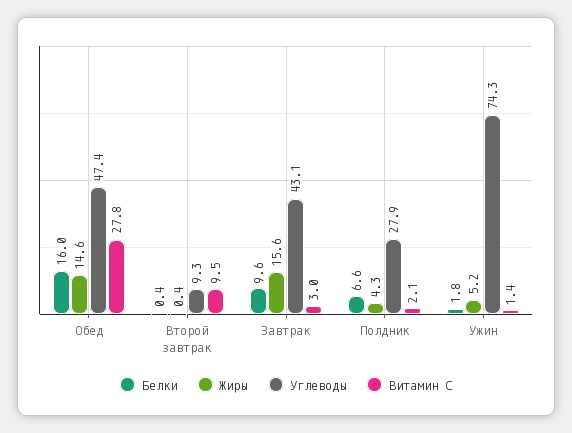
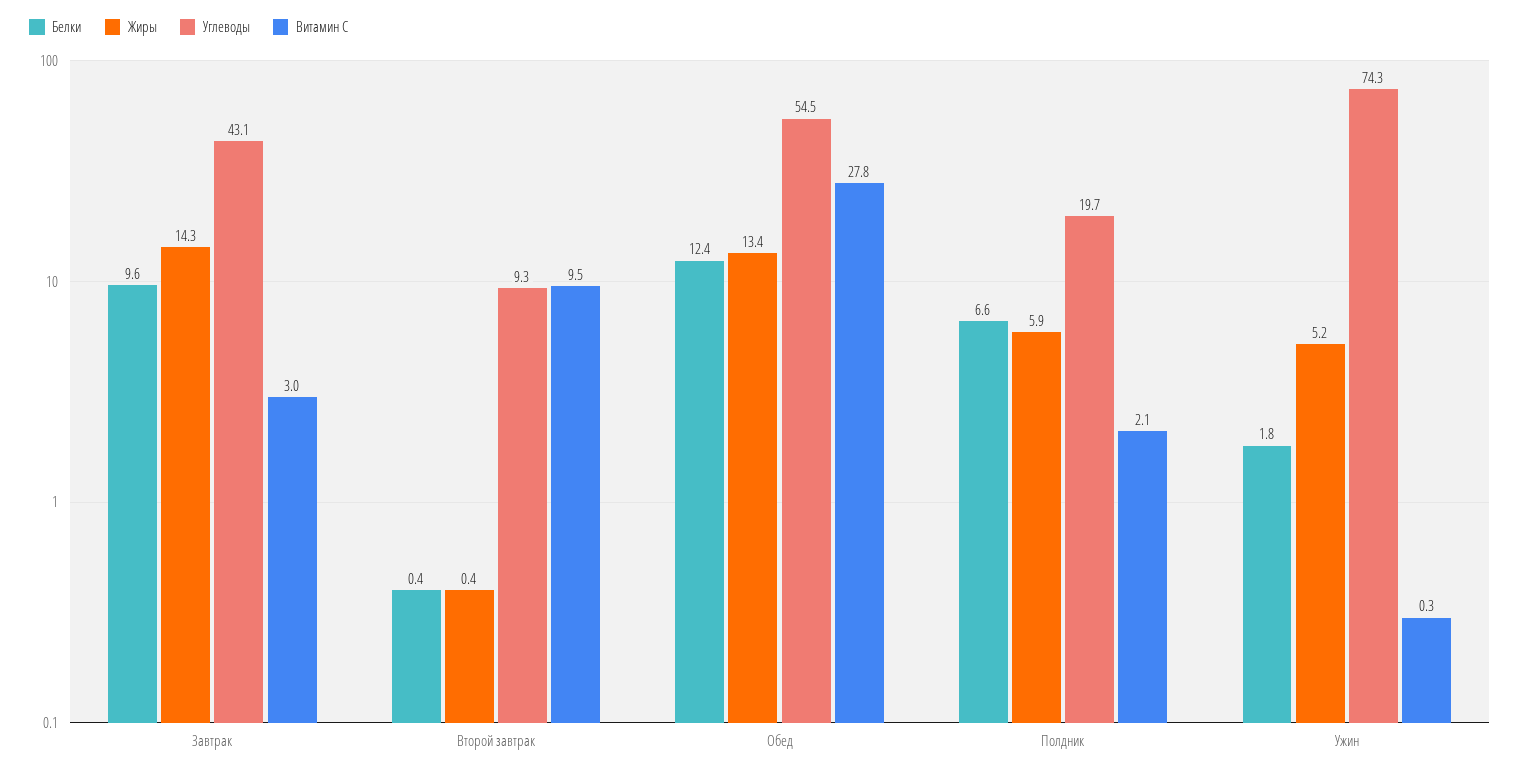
  {
    "Белки": {
-     "Обед": 16,
+     "Обед": 12.4,
      "Второй завтрак": 0.4,
      "Завтрак": 9.6,
      "Полдник": 6.6,
      "Ужин": 1.8
    },
    "Жиры": {
-     "Обед": 14.6,
+     "Обед": 13.4,
      "Второй завтрак": 0.4,
-     "Завтрак": 15.6,
+     "Завтрак": 14.3,
-     "Полдник": 4.3,
+     "Полдник": 5.9,
      "Ужин": 5.2
    },
    "Углеводы": {
-     "Обед": 47.4,
+     "Обед": 54.5,
      "Второй завтрак": 9.3,
      "Завтрак": 43.1,
-     "Полдник": 27.9,
+     "Полдник": 19.7,
      "Ужин": 74.3
    },
    "Витамин С": {
      "Обед": 27.8,
      "Второй завтрак": 9.5,
      "Завтрак": 3,
      "Полдник": 2.1,
-     "Ужин": 1.4
+     "Ужин": 0.3
    }
  }

